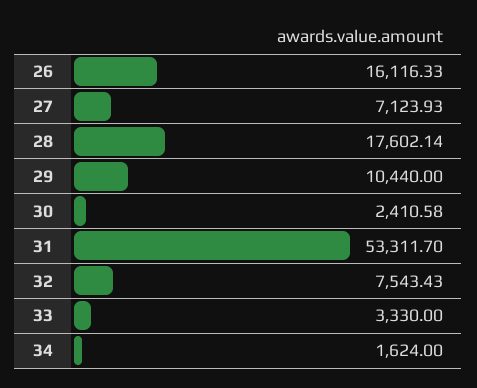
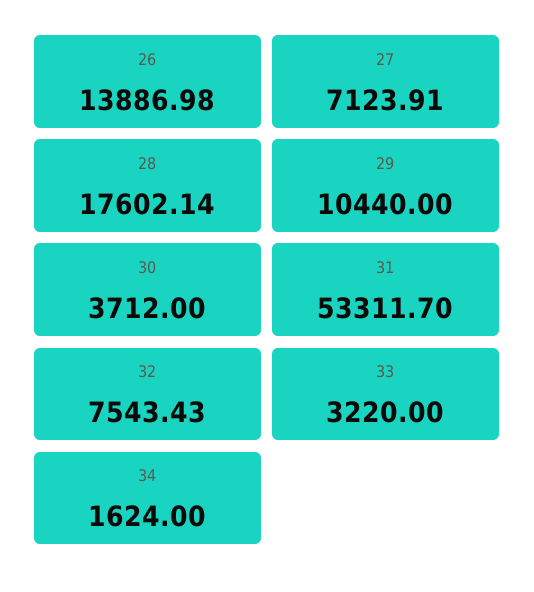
  {
-   "26": 16116.33,
+   "26": 13886.98,
-   "27": 7123.93,
+   "27": 7123.91,
    "28": 17602.14,
    "29": 10440,
-   "30": 2410.58,
+   "30": 3712,
    "31": 53311.7,
    "32": 7543.43,
-   "33": 3330,
+   "33": 3220,
    "34": 1624
  }

